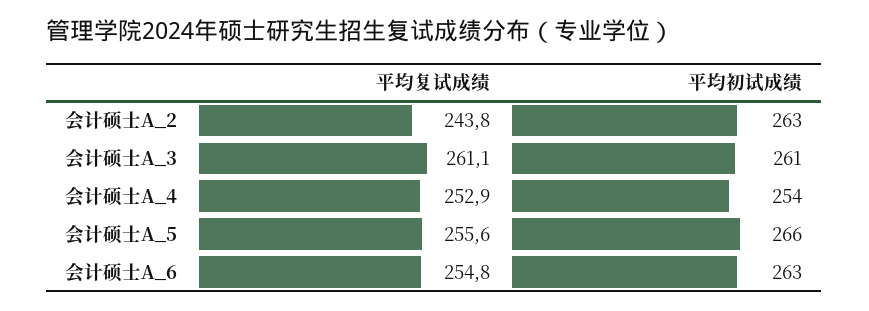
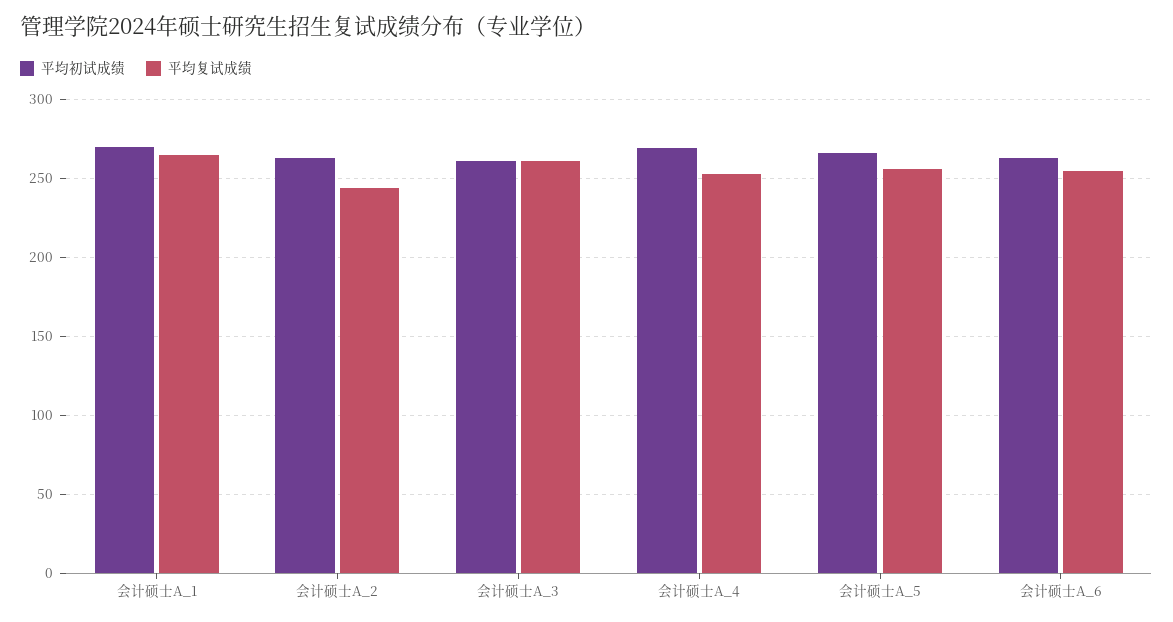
  {
    "平均复试成绩": {
      "会计硕士A_2": 243.8,
      "会计硕士A_3": 261.1,
      "会计硕士A_4": 252.9,
      "会计硕士A_5": 255.6,
-     "会计硕士A_6": 254.8
+     "会计硕士A_6": 254.8,
+     "会计硕士A_1": 265
    },
    "平均初试成绩": {
      "会计硕士A_2": 263,
      "会计硕士A_3": 261,
-     "会计硕士A_4": 254,
+     "会计硕士A_4": 270,
      "会计硕士A_5": 266,
-     "会计硕士A_6": 263
+     "会计硕士A_6": 263,
+     "会计硕士A_1": 270
    }
  }

